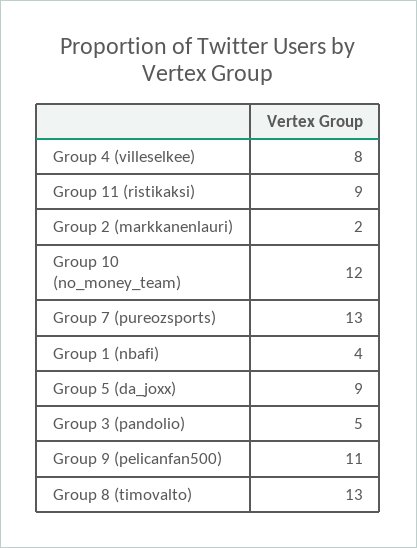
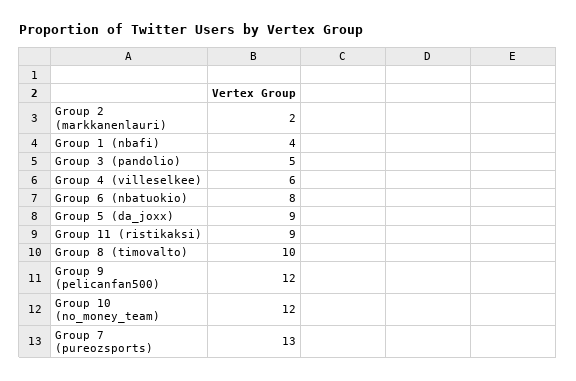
  {
-   "Group 4 (villeselkee)": 8,
+   "Group 4 (villeselkee)": 6,
    "Group 11 (ristikaksi)": 9,
    "Group 2 (markkanenlauri)": 2,
    "Group 10 (no_money_team)": 12,
    "Group 7 (pureozsports)": 13,
    "Group 1 (nbafi)": 4,
    "Group 5 (da_joxx)": 9,
    "Group 3 (pandolio)": 5,
-   "Group 9 (pelicanfan500)": 11,
+   "Group 9 (pelicanfan500)": 12,
-   "Group 8 (timovalto)": 13
+   "Group 8 (timovalto)": 10,
+   "Group 6 (nbatuokio)": 8
  }

